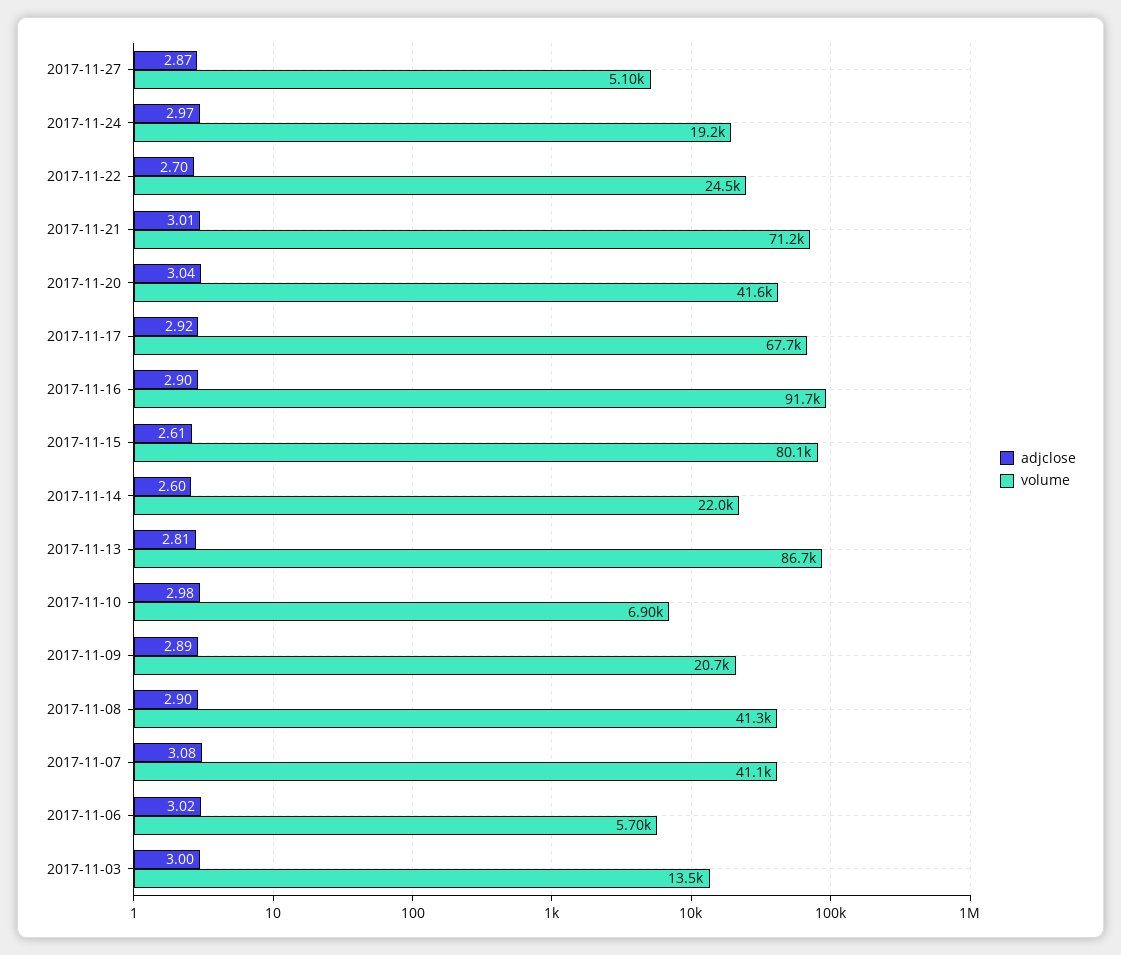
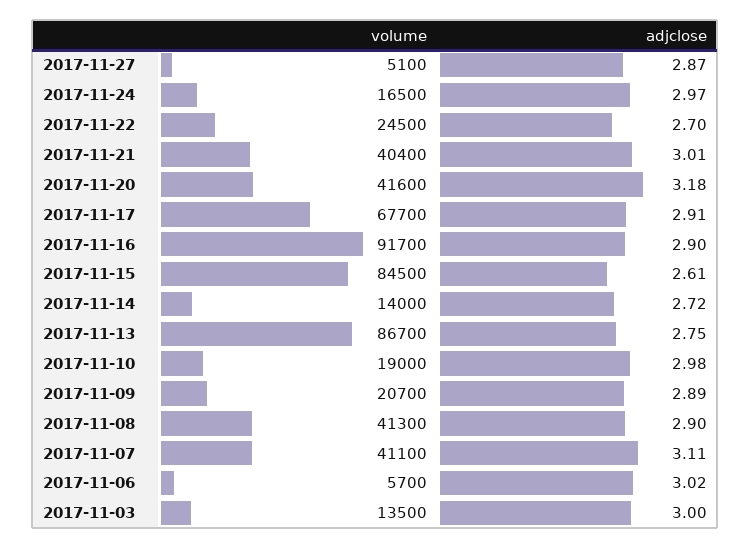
  {
    "adjclose": {
      "2017-11-27": 2.87,
      "2017-11-24": 2.97,
      "2017-11-22": 2.7,
      "2017-11-21": 3.01,
-     "2017-11-20": 3.04,
+     "2017-11-20": 3.18,
-     "2017-11-17": 2.92,
+     "2017-11-17": 2.91,
      "2017-11-16": 2.9,
      "2017-11-15": 2.61,
-     "2017-11-14": 2.6,
+     "2017-11-14": 2.72,
-     "2017-11-13": 2.81,
+     "2017-11-13": 2.75,
      "2017-11-10": 2.98,
      "2017-11-09": 2.89,
      "2017-11-08": 2.9,
-     "2017-11-07": 3.08,
+     "2017-11-07": 3.11,
      "2017-11-06": 3.02,
      "2017-11-03": 3
    },
    "volume": {
      "2017-11-27": 5100,
-     "2017-11-24": 19200,
+     "2017-11-24": 16500,
      "2017-11-22": 24500,
-     "2017-11-21": 71200,
+     "2017-11-21": 40400,
      "2017-11-20": 41600,
      "2017-11-17": 67700,
      "2017-11-16": 91700,
-     "2017-11-15": 80100,
+     "2017-11-15": 84500,
-     "2017-11-14": 22000,
+     "2017-11-14": 14000,
      "2017-11-13": 86700,
-     "2017-11-10": 6900,
+     "2017-11-10": 19000,
      "2017-11-09": 20700,
      "2017-11-08": 41300,
      "2017-11-07": 41100,
      "2017-11-06": 5700,
      "2017-11-03": 13500
    }
  }

